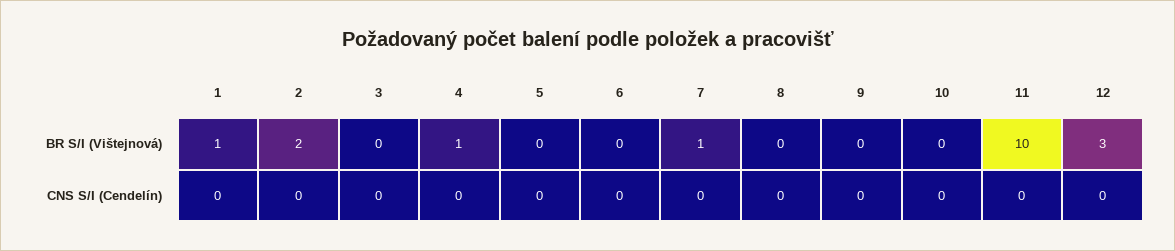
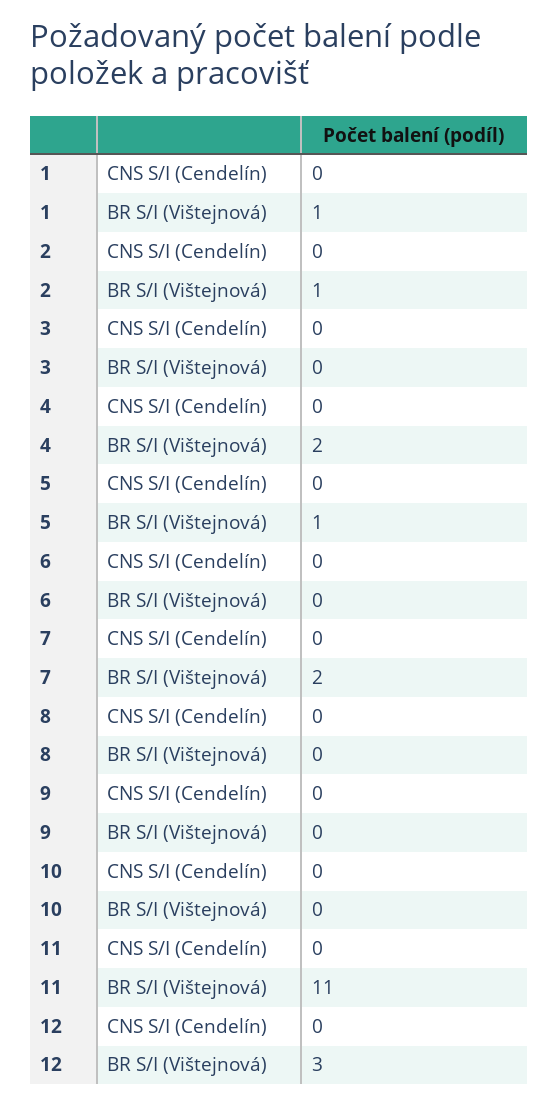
  {
    "1": {
      "BR S/I (Vištejnová)": 1,
      "CNS S/I (Cendelín)": 0
    },
    "2": {
-     "BR S/I (Vištejnová)": 2,
+     "BR S/I (Vištejnová)": 1,
      "CNS S/I (Cendelín)": 0
    },
    "3": {
      "BR S/I (Vištejnová)": 0,
      "CNS S/I (Cendelín)": 0
    },
    "4": {
-     "BR S/I (Vištejnová)": 1,
+     "BR S/I (Vištejnová)": 2,
      "CNS S/I (Cendelín)": 0
    },
    "5": {
-     "BR S/I (Vištejnová)": 0,
+     "BR S/I (Vištejnová)": 1,
      "CNS S/I (Cendelín)": 0
    },
    "6": {
      "BR S/I (Vištejnová)": 0,
      "CNS S/I (Cendelín)": 0
    },
    "7": {
-     "BR S/I (Vištejnová)": 1,
+     "BR S/I (Vištejnová)": 2,
      "CNS S/I (Cendelín)": 0
    },
    "8": {
      "BR S/I (Vištejnová)": 0,
      "CNS S/I (Cendelín)": 0
    },
    "9": {
      "BR S/I (Vištejnová)": 0,
      "CNS S/I (Cendelín)": 0
    },
    "10": {
      "BR S/I (Vištejnová)": 0,
      "CNS S/I (Cendelín)": 0
    },
    "11": {
-     "BR S/I (Vištejnová)": 10,
+     "BR S/I (Vištejnová)": 11,
      "CNS S/I (Cendelín)": 0
    },
    "12": {
      "BR S/I (Vištejnová)": 3,
      "CNS S/I (Cendelín)": 0
    }
  }

